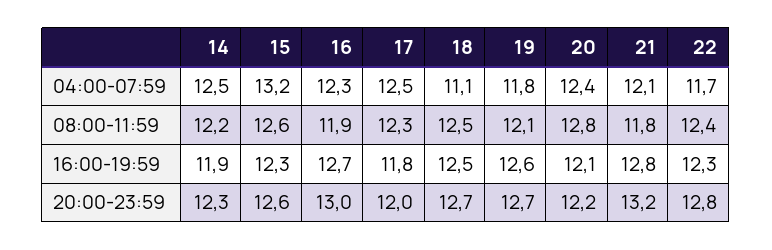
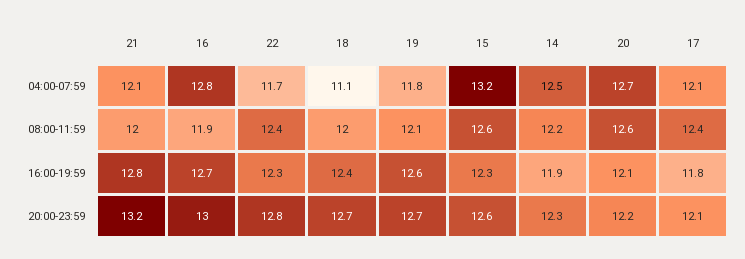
  {
    "14": {
      "04:00-07:59": 12.5,
      "08:00-11:59": 12.2,
      "16:00-19:59": 11.9,
      "20:00-23:59": 12.3
    },
    "15": {
      "04:00-07:59": 13.2,
      "08:00-11:59": 12.6,
      "16:00-19:59": 12.3,
      "20:00-23:59": 12.6
    },
    "16": {
-     "04:00-07:59": 12.3,
+     "04:00-07:59": 12.8,
      "08:00-11:59": 11.9,
      "16:00-19:59": 12.7,
      "20:00-23:59": 13
    },
    "17": {
-     "04:00-07:59": 12.5,
+     "04:00-07:59": 12.1,
-     "08:00-11:59": 12.3,
+     "08:00-11:59": 12.4,
      "16:00-19:59": 11.8,
-     "20:00-23:59": 12
+     "20:00-23:59": 12.1
    },
    "18": {
      "04:00-07:59": 11.1,
-     "08:00-11:59": 12.5,
+     "08:00-11:59": 12,
-     "16:00-19:59": 12.5,
+     "16:00-19:59": 12.4,
      "20:00-23:59": 12.7
    },
    "19": {
      "04:00-07:59": 11.8,
      "08:00-11:59": 12.1,
      "16:00-19:59": 12.6,
      "20:00-23:59": 12.7
    },
    "20": {
-     "04:00-07:59": 12.4,
+     "04:00-07:59": 12.7,
-     "08:00-11:59": 12.8,
+     "08:00-11:59": 12.6,
      "16:00-19:59": 12.1,
      "20:00-23:59": 12.2
    },
    "21": {
      "04:00-07:59": 12.1,
-     "08:00-11:59": 11.8,
+     "08:00-11:59": 12,
      "16:00-19:59": 12.8,
      "20:00-23:59": 13.2
    },
    "22": {
      "04:00-07:59": 11.7,
      "08:00-11:59": 12.4,
      "16:00-19:59": 12.3,
      "20:00-23:59": 12.8
    }
  }

